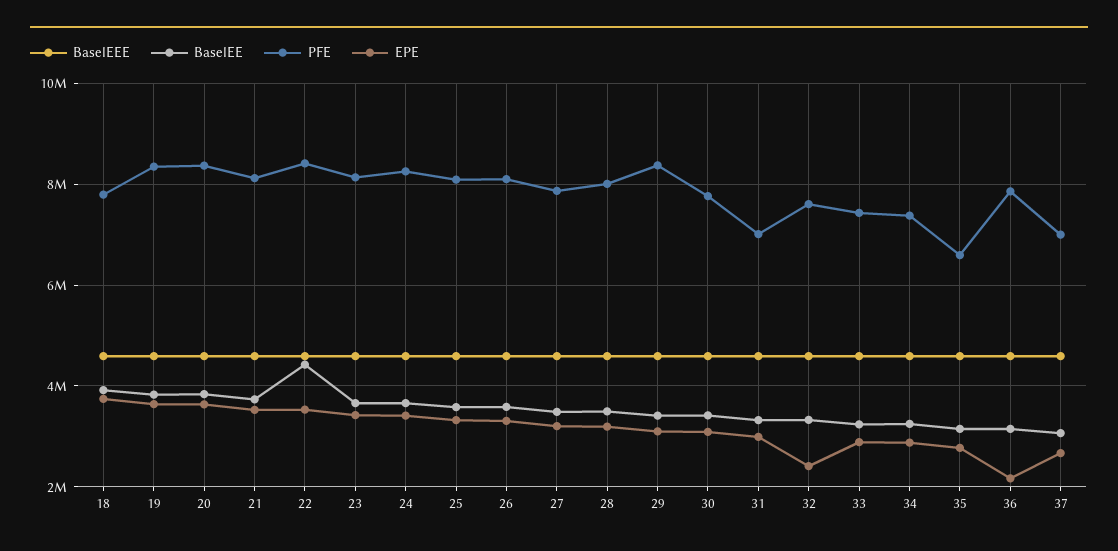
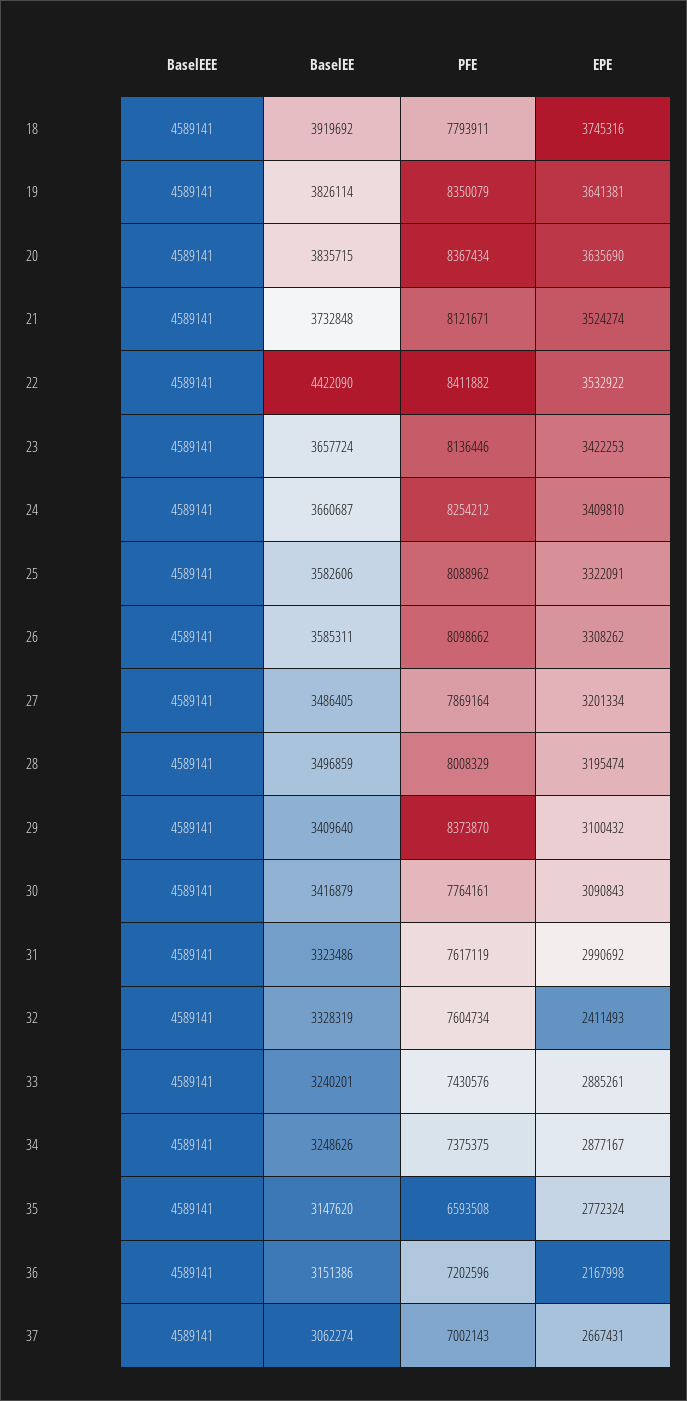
  {
    "BaselEEE": {
      "18": 4589141,
      "19": 4589141,
      "20": 4589141,
      "21": 4589141,
      "22": 4589141,
      "23": 4589141,
      "24": 4589141,
      "25": 4589141,
      "26": 4589141,
      "27": 4589141,
      "28": 4589141,
      "29": 4589141,
      "30": 4589141,
      "31": 4589141,
      "32": 4589141,
      "33": 4589141,
      "34": 4589141,
      "35": 4589141,
      "36": 4589141,
      "37": 4589141
    },
    "BaselEE": {
      "18": 3919692,
      "19": 3826114,
      "20": 3835715,
      "21": 3732848,
      "22": 4422090,
      "23": 3657724,
      "24": 3660687,
      "25": 3582606,
      "26": 3585311,
      "27": 3486405,
      "28": 3496859,
      "29": 3409640,
      "30": 3416879,
      "31": 3323486,
      "32": 3328319,
      "33": 3240201,
      "34": 3248626,
      "35": 3147620,
      "36": 3151386,
      "37": 3062274
    },
    "PFE": {
      "18": 7793911,
      "19": 8350079,
      "20": 8367434,
      "21": 8121671,
      "22": 8411882,
      "23": 8136446,
      "24": 8254212,
      "25": 8088962,
      "26": 8098662,
      "27": 7869164,
      "28": 8008329,
      "29": 8373870,
      "30": 7764161,
-     "31": 7000000,
+     "31": 7617119,
      "32": 7604734,
      "33": 7430576,
      "34": 7375375,
      "35": 6593508,
-     "36": 7800000,
+     "36": 7202596,
      "37": 7002143
    },
    "EPE": {
      "18": 3745316,
      "19": 3641381,
      "20": 3635690,
      "21": 3524274,
      "22": 3532922,
      "23": 3422253,
      "24": 3409810,
      "25": 3322091,
      "26": 3308262,
      "27": 3201334,
      "28": 3195474,
      "29": 3100432,
      "30": 3090843,
      "31": 2990692,
      "32": 2411493,
      "33": 2885261,
      "34": 2877167,
      "35": 2772324,
      "36": 2167998,
      "37": 2667431
    }
  }

